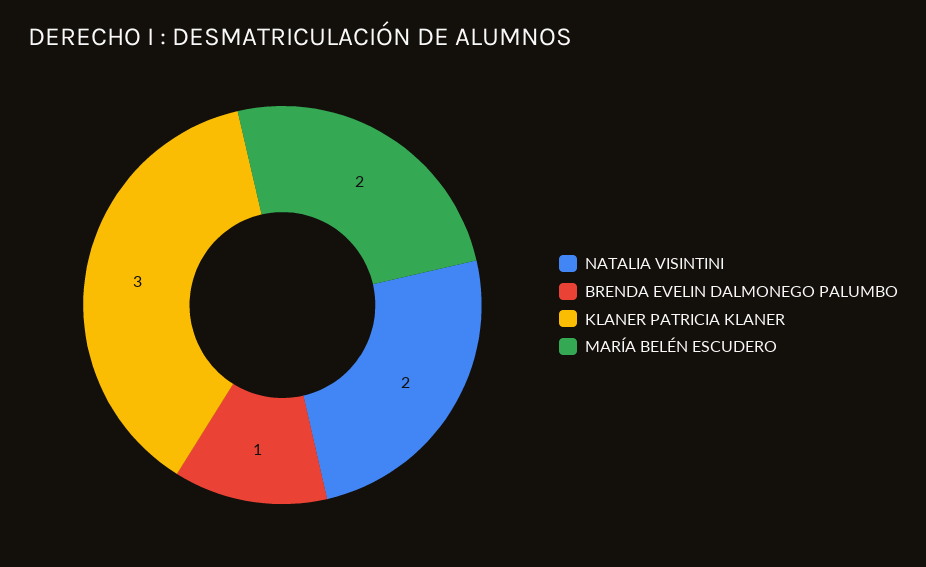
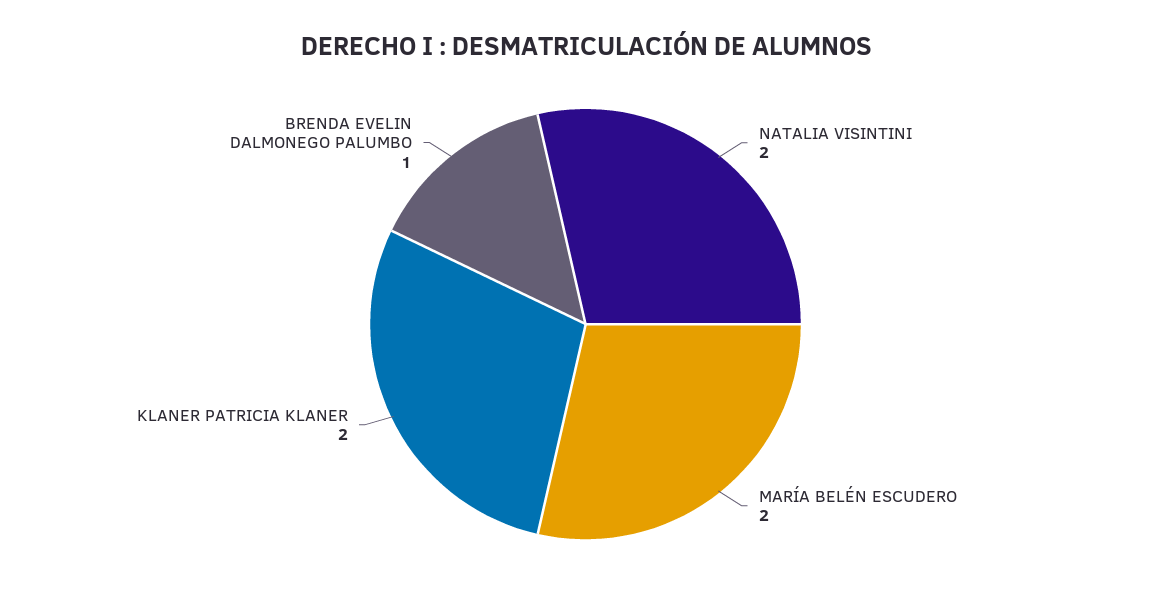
  {
    "NATALIA VISINTINI": 2,
    "BRENDA EVELIN DALMONEGO PALUMBO": 1,
-   "KLANER PATRICIA KLANER": 3,
+   "KLANER PATRICIA KLANER": 2,
    "MARÍA BELÉN ESCUDERO": 2
  }

